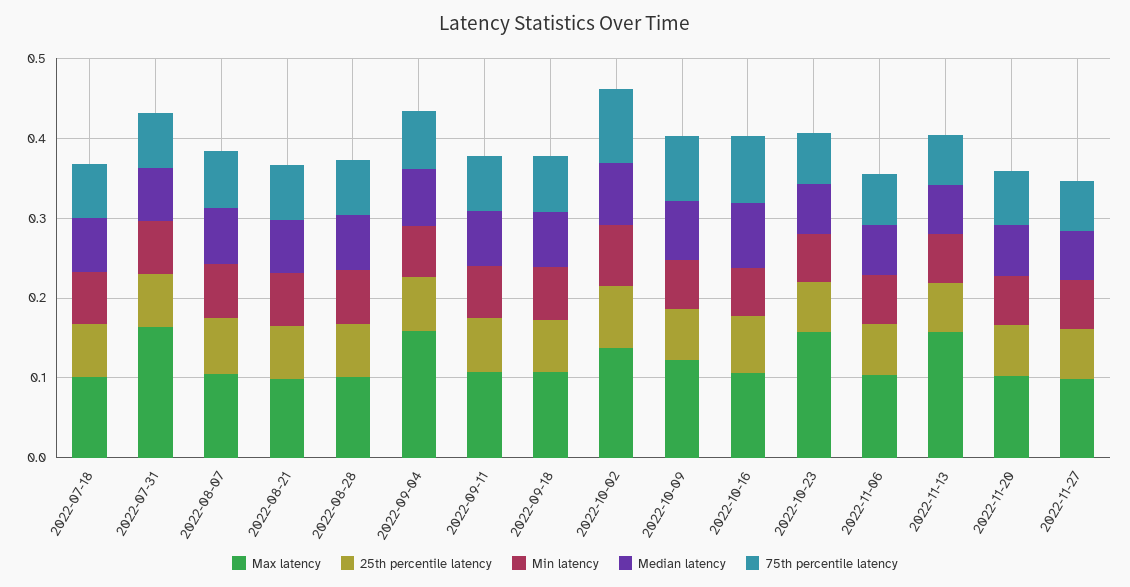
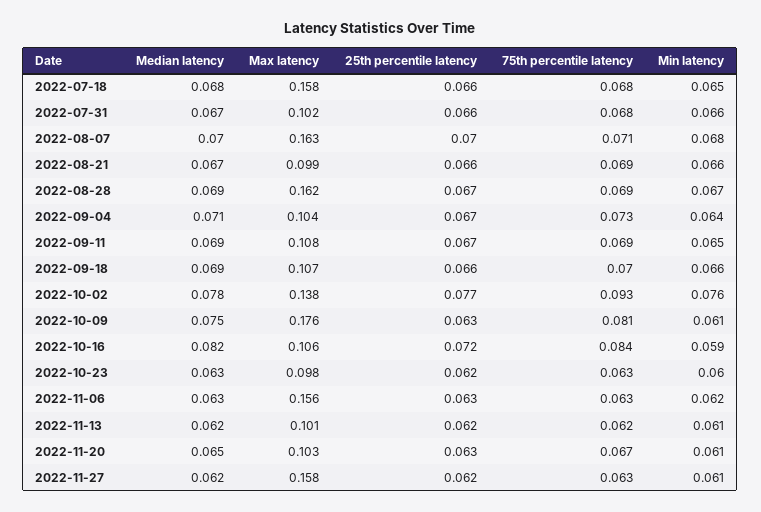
  {
    "Max latency": {
-     "2022-07-18": 0.1,
+     "2022-07-18": 0.158,
-     "2022-07-31": 0.16,
+     "2022-07-31": 0.102,
-     "2022-08-07": 0.1,
+     "2022-08-07": 0.163,
      "2022-08-21": 0.099,
-     "2022-08-28": 0.1,
+     "2022-08-28": 0.162,
-     "2022-09-04": 0.16,
+     "2022-09-04": 0.104,
      "2022-09-11": 0.108,
      "2022-09-18": 0.107,
      "2022-10-02": 0.138,
-     "2022-10-09": 0.12,
+     "2022-10-09": 0.176,
      "2022-10-16": 0.106,
-     "2022-10-23": 0.16,
+     "2022-10-23": 0.098,
-     "2022-11-06": 0.1,
+     "2022-11-06": 0.156,
-     "2022-11-13": 0.16,
+     "2022-11-13": 0.101,
      "2022-11-20": 0.103,
-     "2022-11-27": 0.1
+     "2022-11-27": 0.158
    },
    "25th percentile latency": {
      "2022-07-18": 0.066,
      "2022-07-31": 0.066,
      "2022-08-07": 0.07,
      "2022-08-21": 0.066,
      "2022-08-28": 0.067,
      "2022-09-04": 0.067,
      "2022-09-11": 0.067,
      "2022-09-18": 0.066,
      "2022-10-02": 0.077,
      "2022-10-09": 0.063,
      "2022-10-16": 0.072,
      "2022-10-23": 0.062,
      "2022-11-06": 0.063,
      "2022-11-13": 0.062,
      "2022-11-20": 0.063,
      "2022-11-27": 0.062
    },
    "Min latency": {
      "2022-07-18": 0.065,
      "2022-07-31": 0.066,
      "2022-08-07": 0.068,
      "2022-08-21": 0.066,
      "2022-08-28": 0.067,
      "2022-09-04": 0.064,
      "2022-09-11": 0.065,
      "2022-09-18": 0.066,
      "2022-10-02": 0.076,
      "2022-10-09": 0.061,
      "2022-10-16": 0.059,
      "2022-10-23": 0.06,
      "2022-11-06": 0.062,
      "2022-11-13": 0.061,
      "2022-11-20": 0.061,
      "2022-11-27": 0.061
    },
    "Median latency": {
      "2022-07-18": 0.068,
      "2022-07-31": 0.067,
      "2022-08-07": 0.07,
      "2022-08-21": 0.067,
      "2022-08-28": 0.069,
      "2022-09-04": 0.071,
      "2022-09-11": 0.069,
      "2022-09-18": 0.069,
      "2022-10-02": 0.078,
      "2022-10-09": 0.075,
      "2022-10-16": 0.082,
      "2022-10-23": 0.063,
      "2022-11-06": 0.063,
      "2022-11-13": 0.062,
      "2022-11-20": 0.065,
      "2022-11-27": 0.062
    },
    "75th percentile latency": {
      "2022-07-18": 0.068,
      "2022-07-31": 0.068,
      "2022-08-07": 0.071,
      "2022-08-21": 0.069,
      "2022-08-28": 0.069,
      "2022-09-04": 0.073,
      "2022-09-11": 0.069,
      "2022-09-18": 0.07,
      "2022-10-02": 0.093,
      "2022-10-09": 0.081,
      "2022-10-16": 0.084,
      "2022-10-23": 0.063,
      "2022-11-06": 0.063,
      "2022-11-13": 0.062,
      "2022-11-20": 0.067,
      "2022-11-27": 0.063
    }
  }

